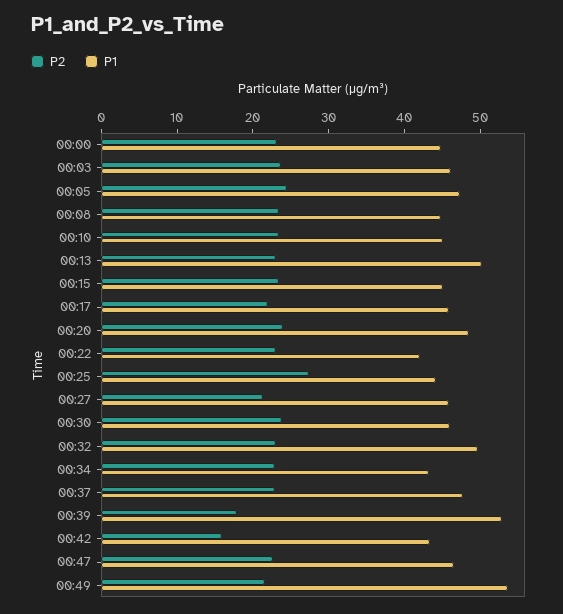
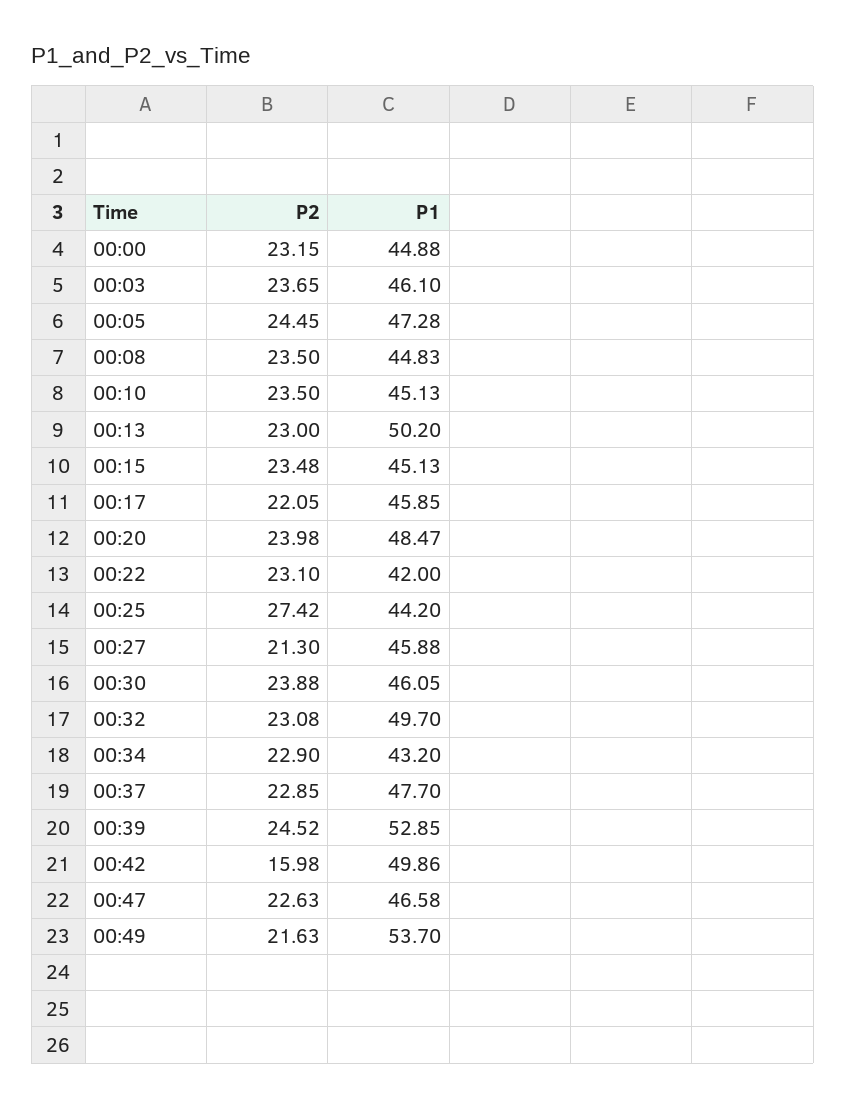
  {
    "P2": {
      "00:00": 23.15,
      "00:03": 23.65,
      "00:05": 24.45,
      "00:08": 23.5,
      "00:10": 23.5,
      "00:13": 23,
      "00:15": 23.48,
      "00:17": 22.05,
      "00:20": 23.98,
      "00:22": 23.1,
      "00:25": 27.42,
      "00:27": 21.3,
      "00:30": 23.88,
      "00:32": 23.08,
      "00:34": 22.9,
      "00:37": 22.85,
-     "00:39": 18,
+     "00:39": 24.52,
      "00:42": 15.98,
      "00:47": 22.63,
      "00:49": 21.63
    },
    "P1": {
      "00:00": 44.88,
      "00:03": 46.1,
      "00:05": 47.28,
      "00:08": 44.83,
      "00:10": 45.13,
      "00:13": 50.2,
      "00:15": 45.13,
      "00:17": 45.85,
      "00:20": 48.47,
      "00:22": 42,
      "00:25": 44.2,
      "00:27": 45.88,
      "00:30": 46.05,
      "00:32": 49.7,
      "00:34": 43.2,
      "00:37": 47.7,
      "00:39": 52.85,
-     "00:42": 44,
+     "00:42": 49.86,
      "00:47": 46.58,
      "00:49": 53.7
    }
  }

